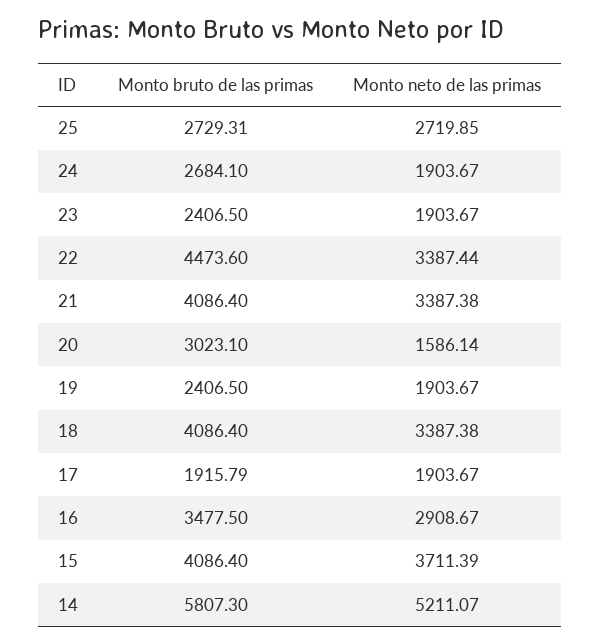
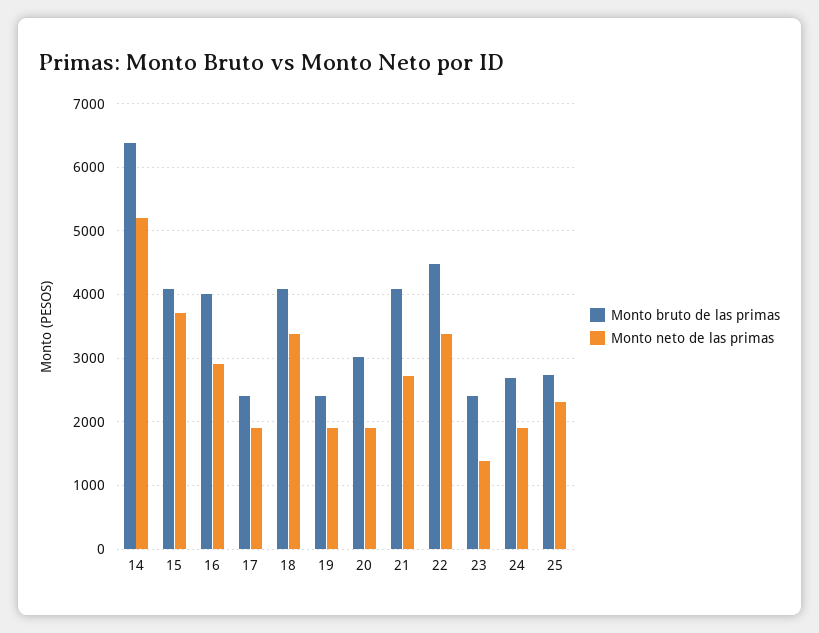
  {
    "Monto bruto de las primas": {
      "25": 2729.31,
      "24": 2684.1,
      "23": 2406.5,
      "22": 4473.6,
      "21": 4086.4,
      "20": 3023.1,
      "19": 2406.5,
      "18": 4086.4,
-     "17": 1915.79,
+     "17": 2400,
-     "16": 3477.5,
+     "16": 4000,
      "15": 4086.4,
-     "14": 5807.3
+     "14": 6400
    },
    "Monto neto de las primas": {
-     "25": 2719.85,
+     "25": 2300,
      "24": 1903.67,
-     "23": 1903.67,
+     "23": 1400,
      "22": 3387.44,
-     "21": 3387.38,
+     "21": 2700,
-     "20": 1586.14,
+     "20": 1900,
      "19": 1903.67,
      "18": 3387.38,
      "17": 1903.67,
      "16": 2908.67,
      "15": 3711.39,
      "14": 5211.07
    }
  }

